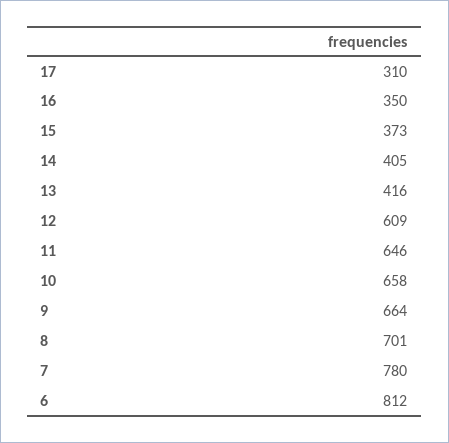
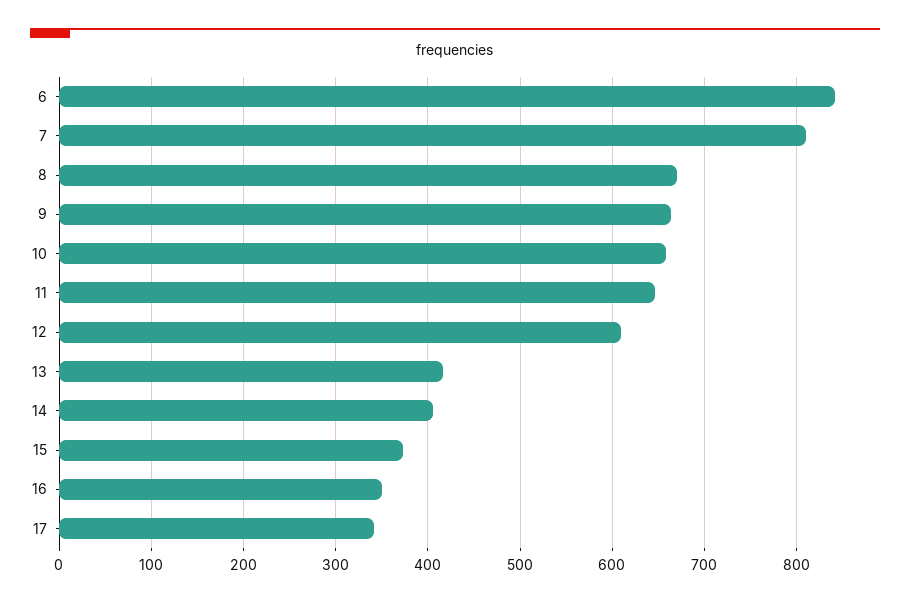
  {
-   "17": 310,
+   "17": 340,
    "16": 350,
    "15": 373,
    "14": 405,
    "13": 416,
    "12": 609,
    "11": 646,
    "10": 658,
    "9": 664,
-   "8": 701,
+   "8": 670,
-   "7": 780,
+   "7": 810,
-   "6": 812
+   "6": 840
  }

